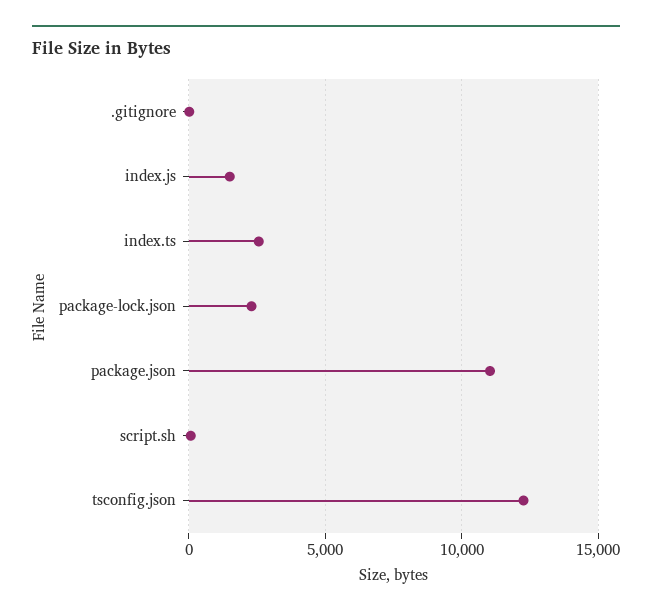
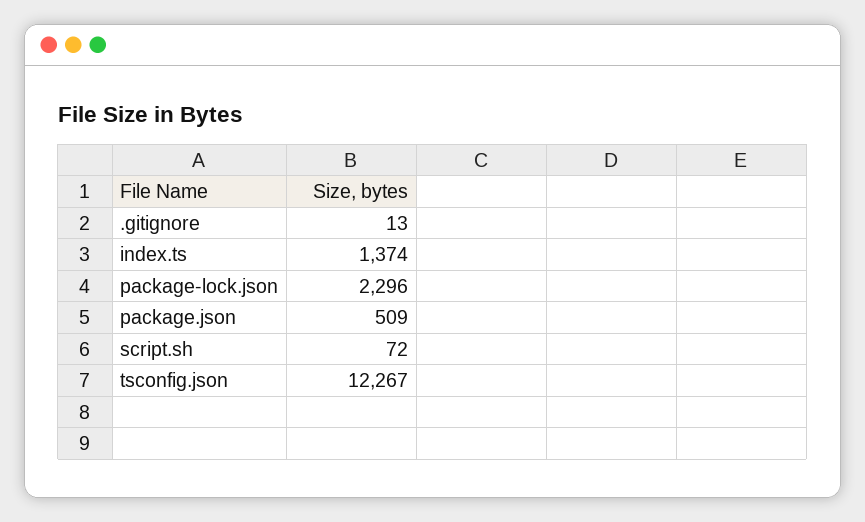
  {
    ".gitignore": 13,
-   "index.js": 1500,
-   "index.ts": 2500,
+   "index.ts": 1374,
    "package-lock.json": 2296,
-   "package.json": 11000,
+   "package.json": 509,
    "script.sh": 72,
    "tsconfig.json": 12267
  }

